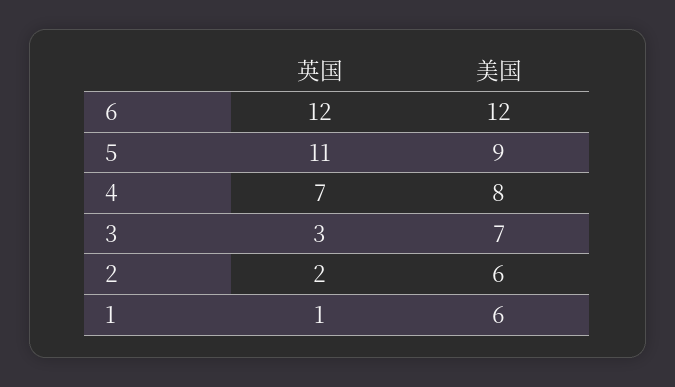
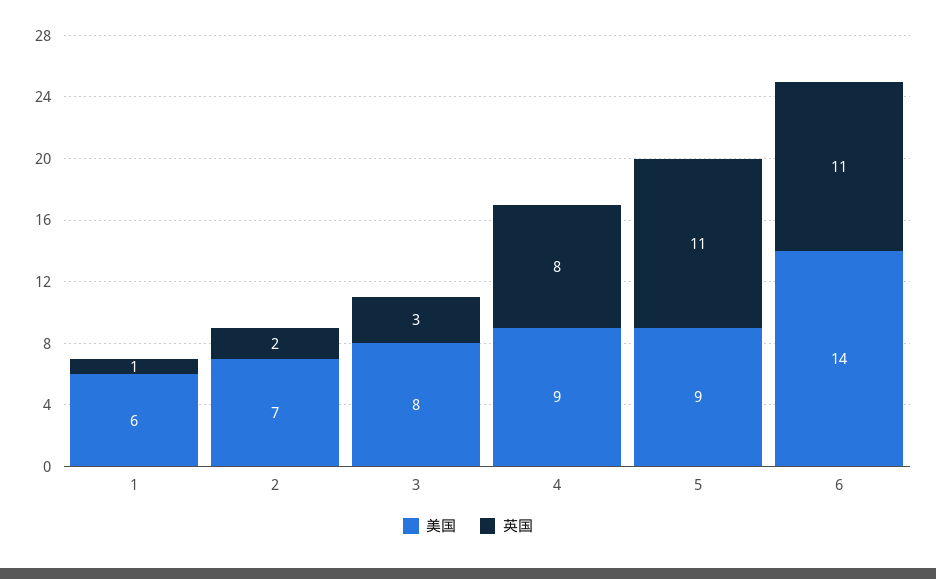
  {
    "英国": {
-     "6": 12,
+     "6": 11,
      "5": 11,
-     "4": 7,
+     "4": 8,
      "3": 3,
      "2": 2,
      "1": 1
    },
    "美国": {
-     "6": 12,
+     "6": 14,
      "5": 9,
-     "4": 8,
+     "4": 9,
-     "3": 7,
+     "3": 8,
-     "2": 6,
+     "2": 7,
      "1": 6
    }
  }

